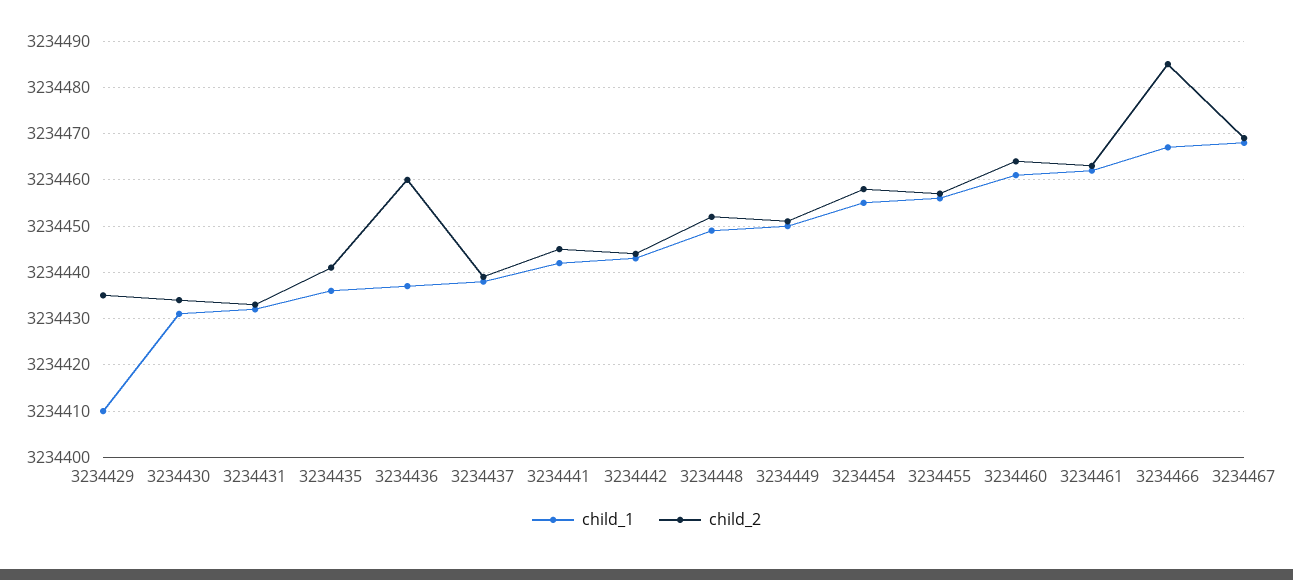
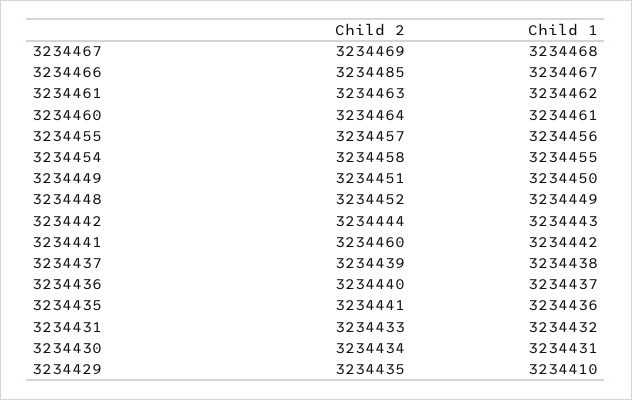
  {
    "child_1": {
      "3234429": 3234410,
      "3234430": 3234431,
      "3234431": 3234432,
      "3234435": 3234436,
      "3234436": 3234437,
      "3234437": 3234438,
      "3234441": 3234442,
      "3234442": 3234443,
      "3234448": 3234449,
      "3234449": 3234450,
      "3234454": 3234455,
      "3234455": 3234456,
      "3234460": 3234461,
      "3234461": 3234462,
      "3234466": 3234467,
      "3234467": 3234468
    },
    "child_2": {
      "3234429": 3234435,
      "3234430": 3234434,
      "3234431": 3234433,
      "3234435": 3234441,
-     "3234436": 3234460,
+     "3234436": 3234440,
      "3234437": 3234439,
-     "3234441": 3234445,
+     "3234441": 3234460,
      "3234442": 3234444,
      "3234448": 3234452,
      "3234449": 3234451,
      "3234454": 3234458,
      "3234455": 3234457,
      "3234460": 3234464,
      "3234461": 3234463,
      "3234466": 3234485,
      "3234467": 3234469
    }
  }

